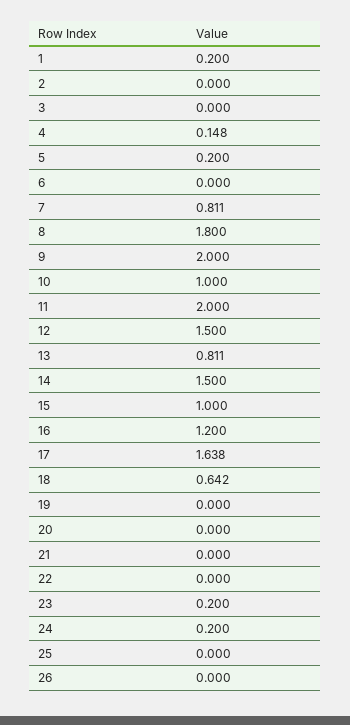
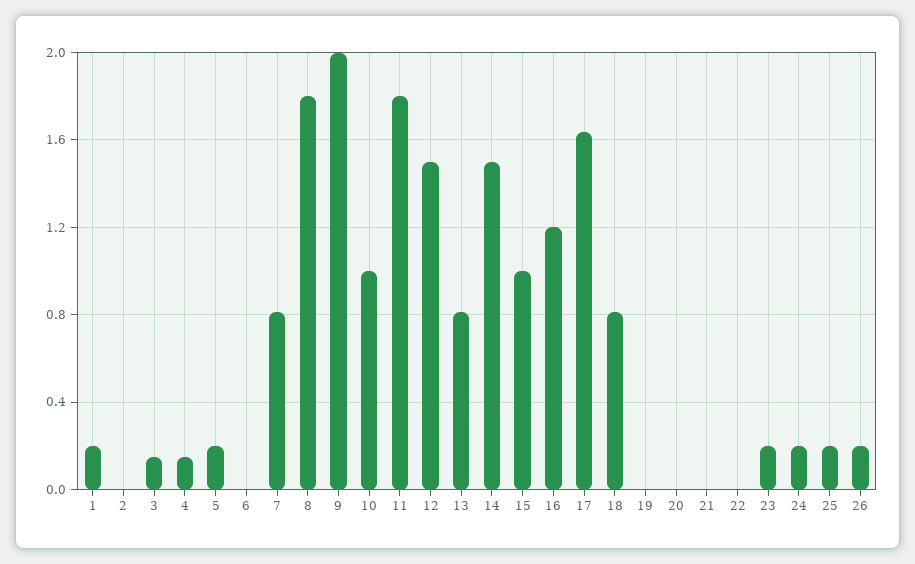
  {
    "1": 0.2,
    "2": 0,
-   "3": 0,
+   "3": 0.15,
    "4": 0.148,
    "5": 0.2,
    "6": 0,
    "7": 0.811,
    "8": 1.8,
    "9": 2,
    "10": 1,
-   "11": 2,
+   "11": 1.8,
    "12": 1.5,
    "13": 0.811,
    "14": 1.5,
    "15": 1,
    "16": 1.2,
    "17": 1.638,
-   "18": 0.642,
+   "18": 0.8,
    "19": 0,
    "20": 0,
    "21": 0,
    "22": 0,
    "23": 0.2,
    "24": 0.2,
-   "25": 0,
+   "25": 0.2,
-   "26": 0
+   "26": 0.2
  }

